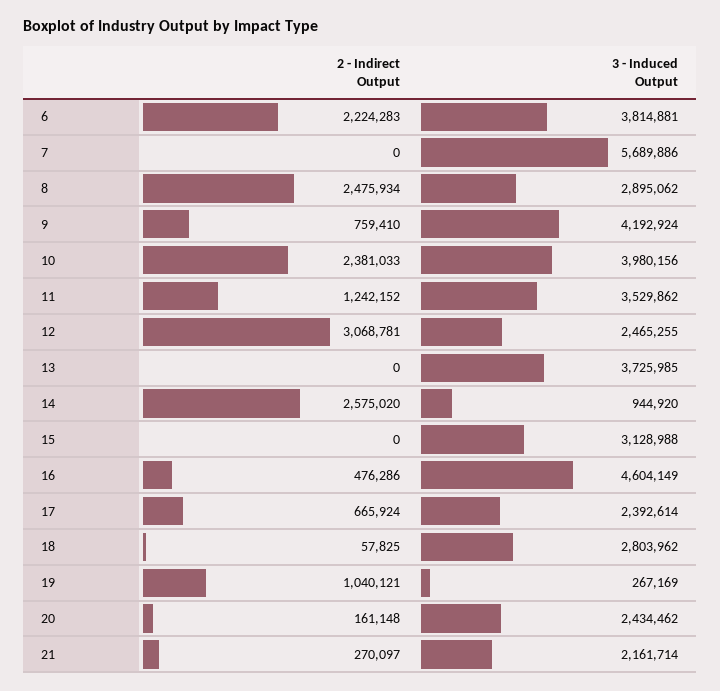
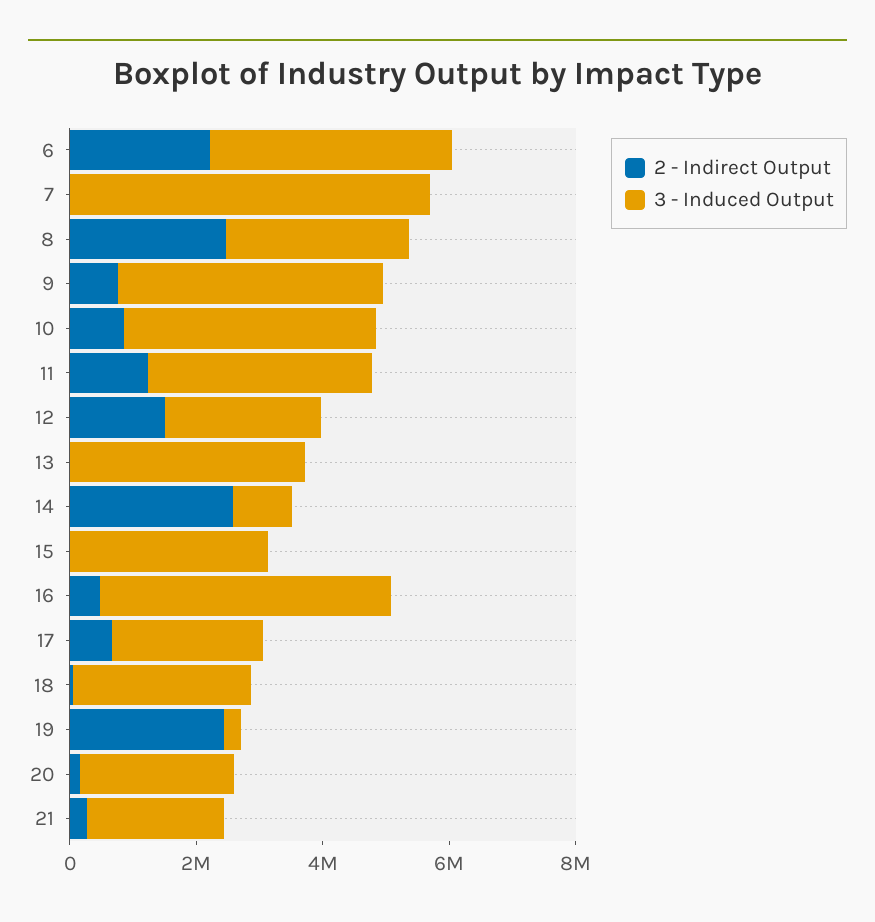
  {
    "2 - Indirect Output": {
      "6": 2224283,
      "7": 0,
      "8": 2475934,
      "9": 759410,
-     "10": 2381033,
+     "10": 1000000,
      "11": 1242152,
-     "12": 3068781,
+     "12": 1500000,
      "13": 0,
      "14": 2575020,
      "15": 0,
      "16": 476286,
      "17": 665924,
      "18": 57825,
-     "19": 1040121,
+     "19": 2500000,
      "20": 161148,
      "21": 270097
    },
    "3 - Induced Output": {
      "6": 3814881,
      "7": 5689886,
      "8": 2895062,
      "9": 4192924,
      "10": 3980156,
      "11": 3529862,
      "12": 2465255,
      "13": 3725985,
      "14": 944920,
      "15": 3128988,
      "16": 4604149,
      "17": 2392614,
      "18": 2803962,
      "19": 267169,
      "20": 2434462,
      "21": 2161714
    }
  }

